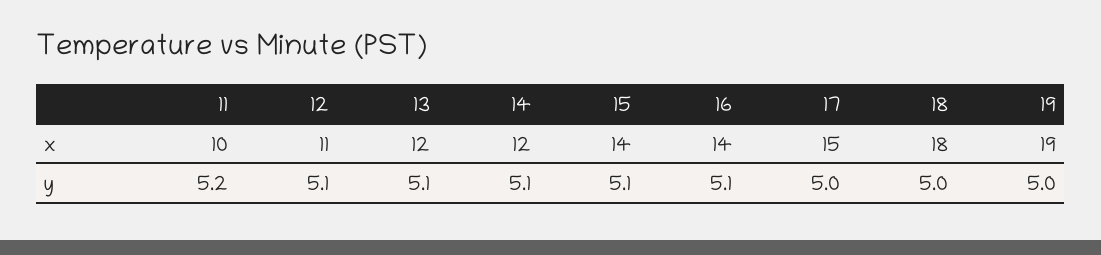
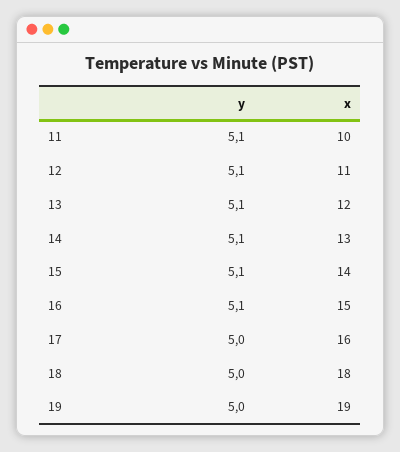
  {
    "11": {
      "x": 10,
-     "y": 5.2
+     "y": 5.1
    },
    "12": {
      "x": 11,
      "y": 5.1
    },
    "13": {
      "x": 12,
      "y": 5.1
    },
    "14": {
-     "x": 12,
+     "x": 13,
      "y": 5.1
    },
    "15": {
      "x": 14,
      "y": 5.1
    },
    "16": {
-     "x": 14,
+     "x": 15,
      "y": 5.1
    },
    "17": {
-     "x": 15,
+     "x": 16,
      "y": 5
    },
    "18": {
      "x": 18,
      "y": 5
    },
    "19": {
      "x": 19,
      "y": 5
    }
  }

